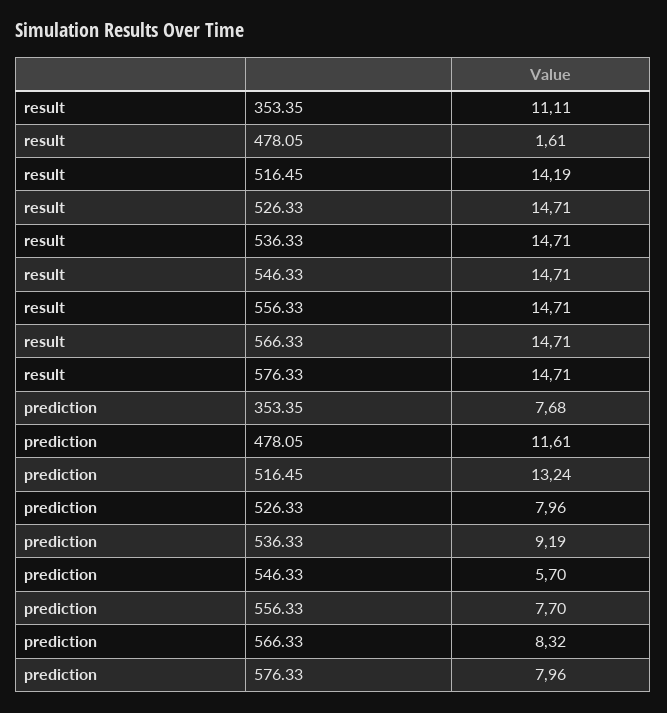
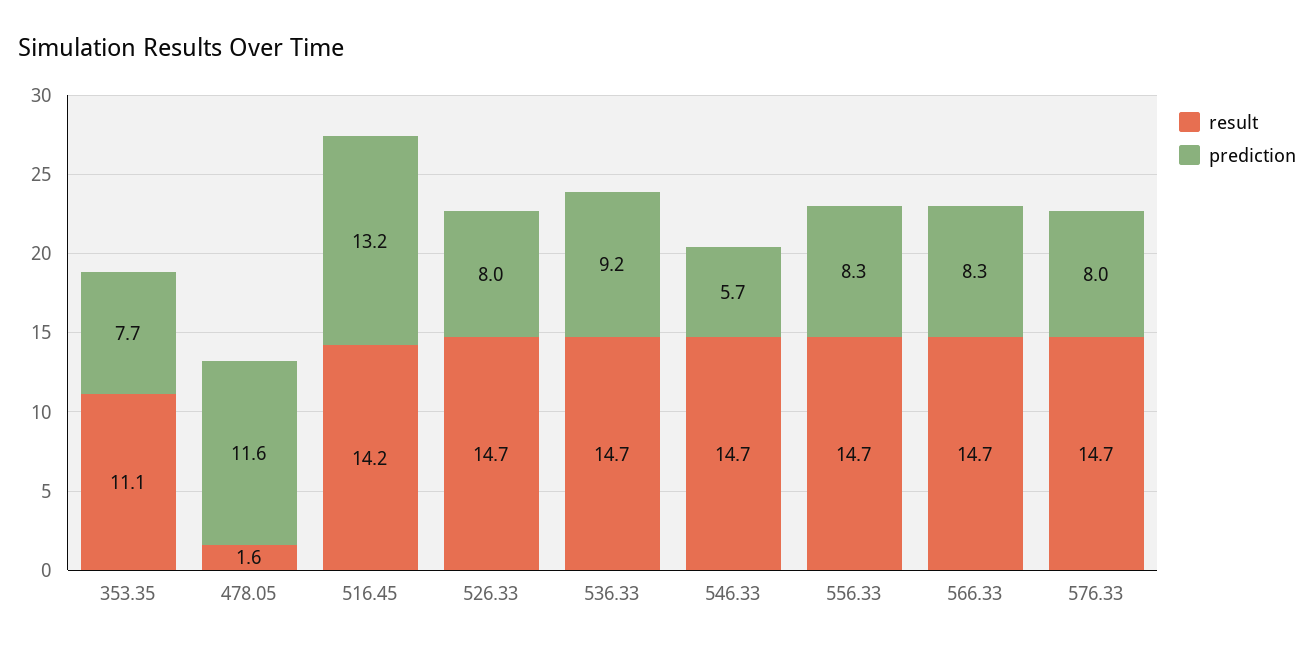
  {
    "result": {
      "353.35": 11.11,
      "478.05": 1.61,
      "516.45": 14.19,
      "526.33": 14.71,
      "536.33": 14.71,
      "546.33": 14.71,
      "556.33": 14.71,
      "566.33": 14.71,
      "576.33": 14.71
    },
    "prediction": {
      "353.35": 7.68,
      "478.05": 11.61,
      "516.45": 13.24,
      "526.33": 7.96,
      "536.33": 9.19,
      "546.33": 5.7,
-     "556.33": 7.7,
+     "556.33": 8.3,
      "566.33": 8.32,
      "576.33": 7.96
    }
  }

